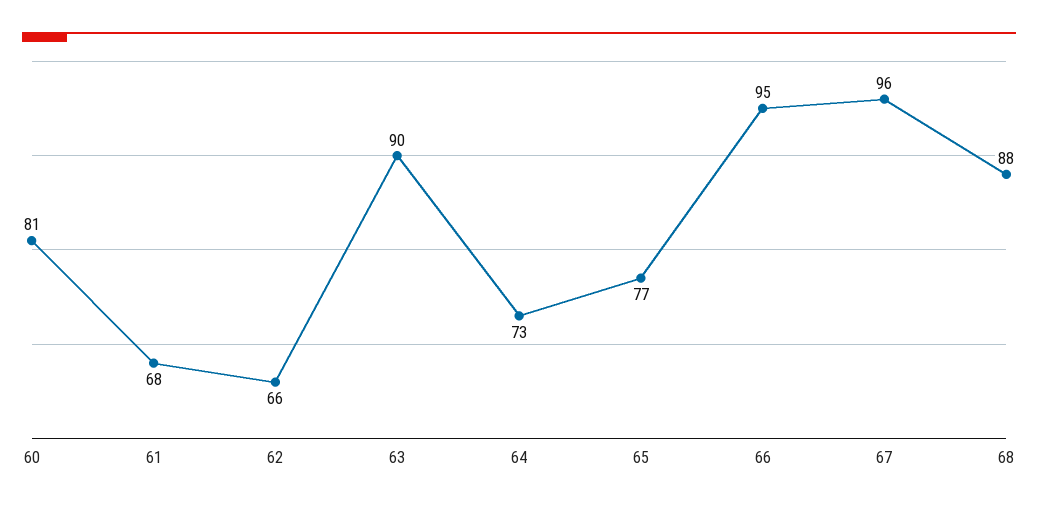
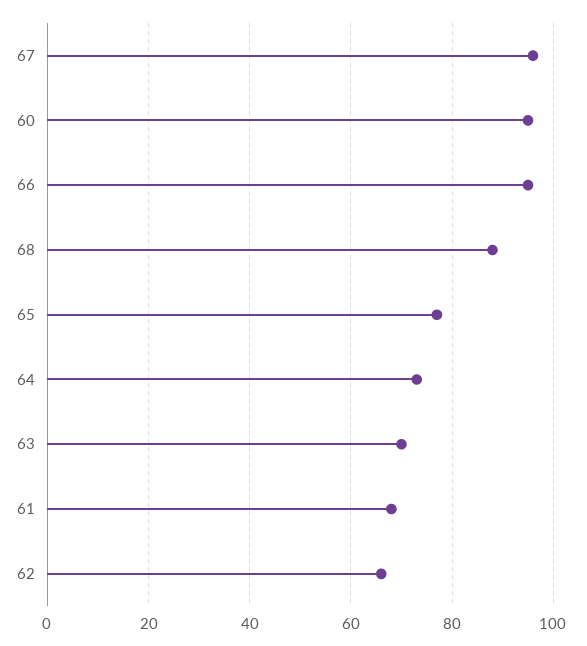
  {
-   "60": 81,
+   "60": 95,
    "61": 68,
    "62": 66,
-   "63": 90,
+   "63": 70,
    "64": 73,
    "65": 77,
    "66": 95,
    "67": 96,
    "68": 88
  }

